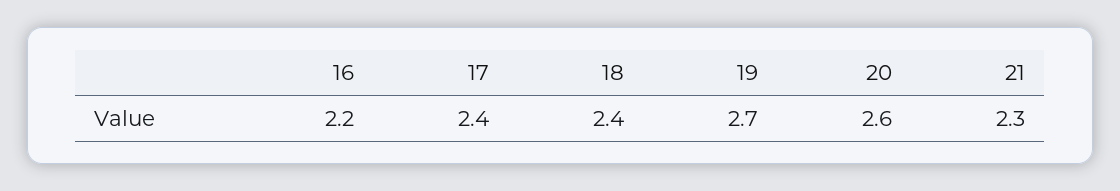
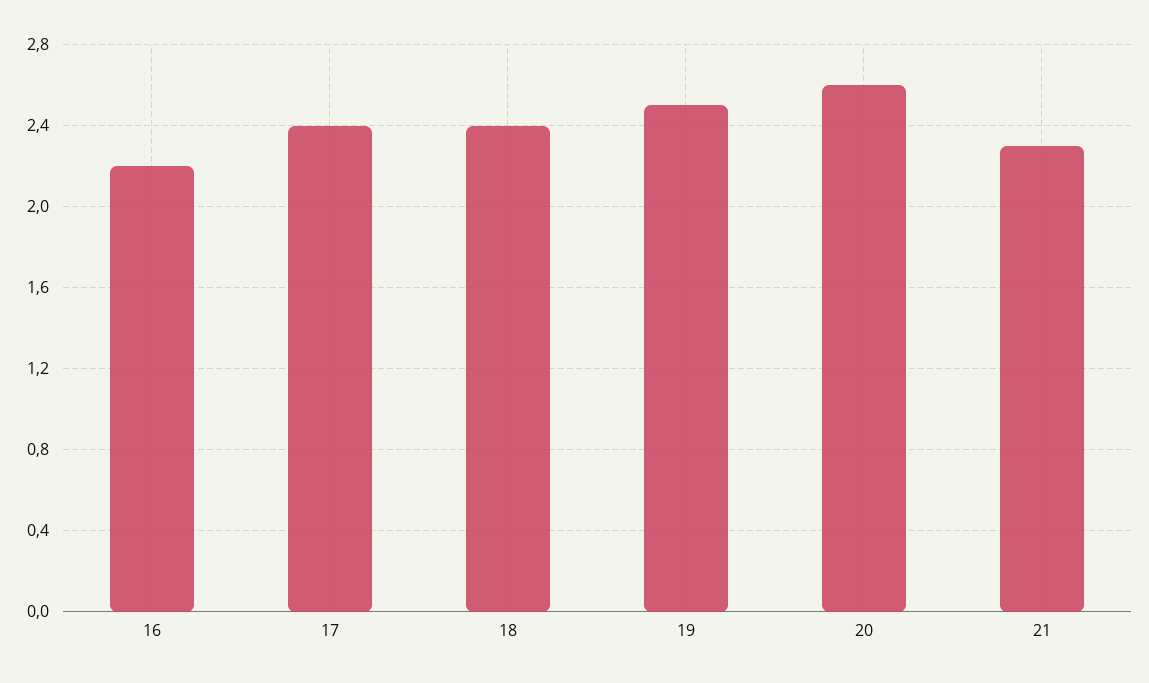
  {
    "16": 2.2,
    "17": 2.4,
    "18": 2.4,
-   "19": 2.7,
+   "19": 2.5,
    "20": 2.6,
    "21": 2.3
  }

